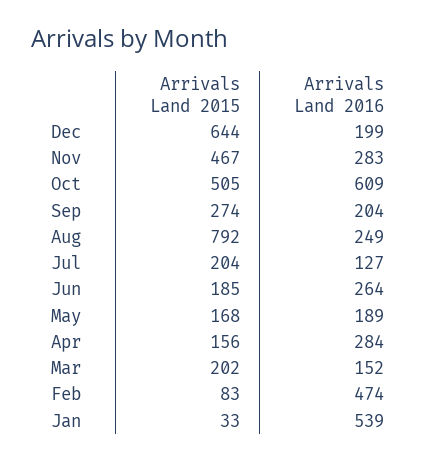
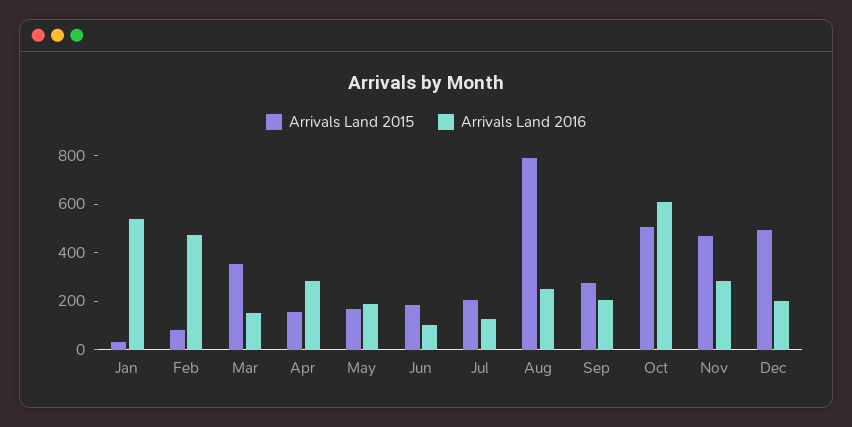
  {
    "Arrivals Land 2015": {
-     "Dec": 644,
+     "Dec": 500,
      "Nov": 467,
      "Oct": 505,
      "Sep": 274,
      "Aug": 792,
      "Jul": 204,
      "Jun": 185,
      "May": 168,
      "Apr": 156,
-     "Mar": 202,
+     "Mar": 350,
      "Feb": 83,
      "Jan": 33
    },
    "Arrivals Land 2016": {
      "Dec": 199,
      "Nov": 283,
      "Oct": 609,
      "Sep": 204,
      "Aug": 249,
      "Jul": 127,
-     "Jun": 264,
+     "Jun": 100,
      "May": 189,
      "Apr": 284,
      "Mar": 152,
      "Feb": 474,
      "Jan": 539
    }
  }

